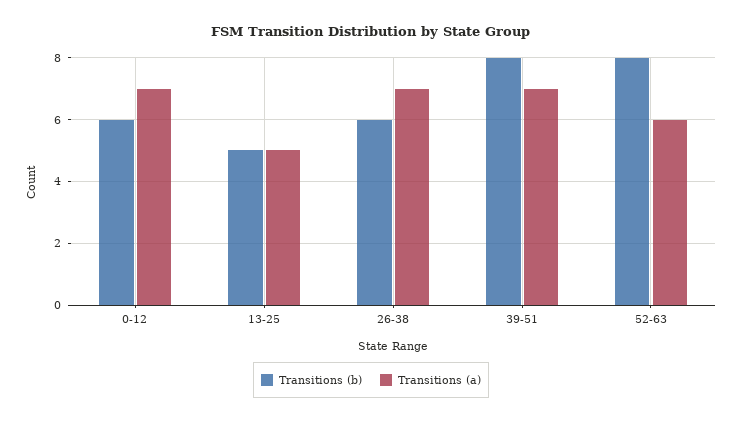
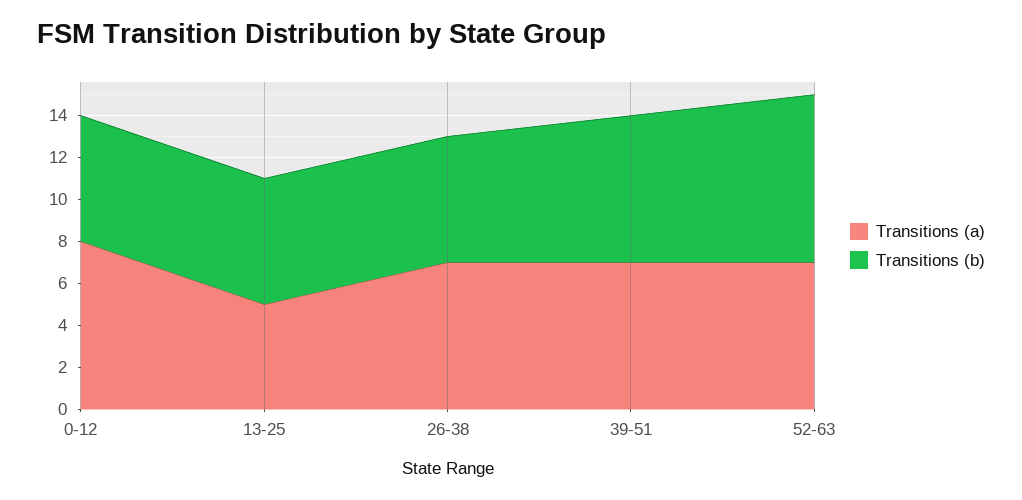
  {
    "Transitions (b)": {
      "0-12": 6,
-     "13-25": 5,
+     "13-25": 6,
      "26-38": 6,
-     "39-51": 8,
+     "39-51": 7,
      "52-63": 8
    },
    "Transitions (a)": {
-     "0-12": 7,
+     "0-12": 8,
      "13-25": 5,
      "26-38": 7,
      "39-51": 7,
-     "52-63": 6
+     "52-63": 7
    }
  }

